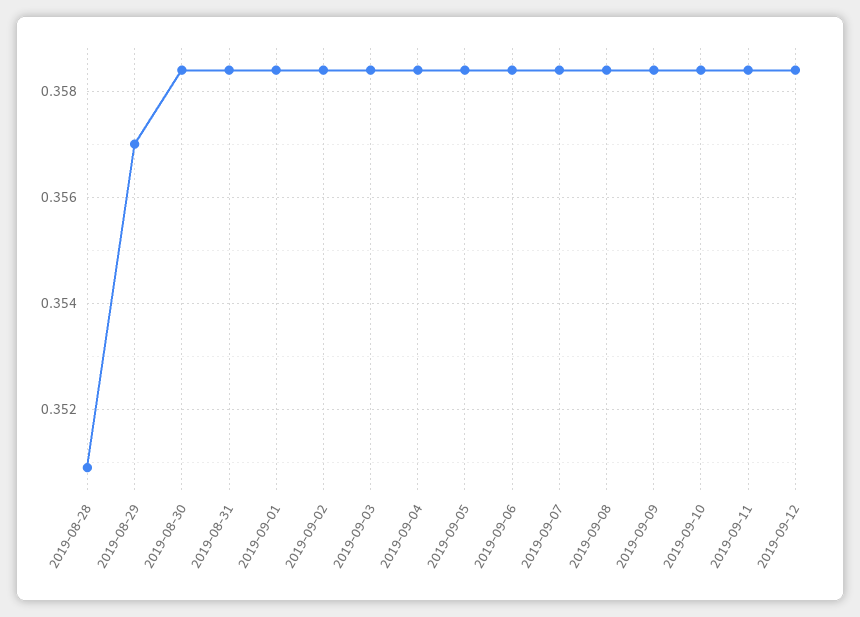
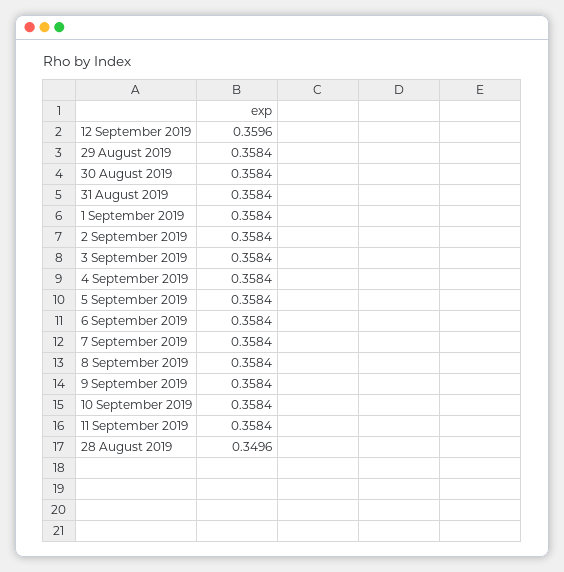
  {
-   "2019-08-28": 0.351,
+   "2019-08-28": 0.3496,
-   "2019-08-29": 0.357,
+   "2019-08-29": 0.3584,
    "2019-08-30": 0.3584,
    "2019-08-31": 0.3584,
    "2019-09-01": 0.3584,
    "2019-09-02": 0.3584,
    "2019-09-03": 0.3584,
    "2019-09-04": 0.3584,
    "2019-09-05": 0.3584,
    "2019-09-06": 0.3584,
    "2019-09-07": 0.3584,
    "2019-09-08": 0.3584,
    "2019-09-09": 0.3584,
    "2019-09-10": 0.3584,
    "2019-09-11": 0.3584,
-   "2019-09-12": 0.3585
+   "2019-09-12": 0.3596
  }

